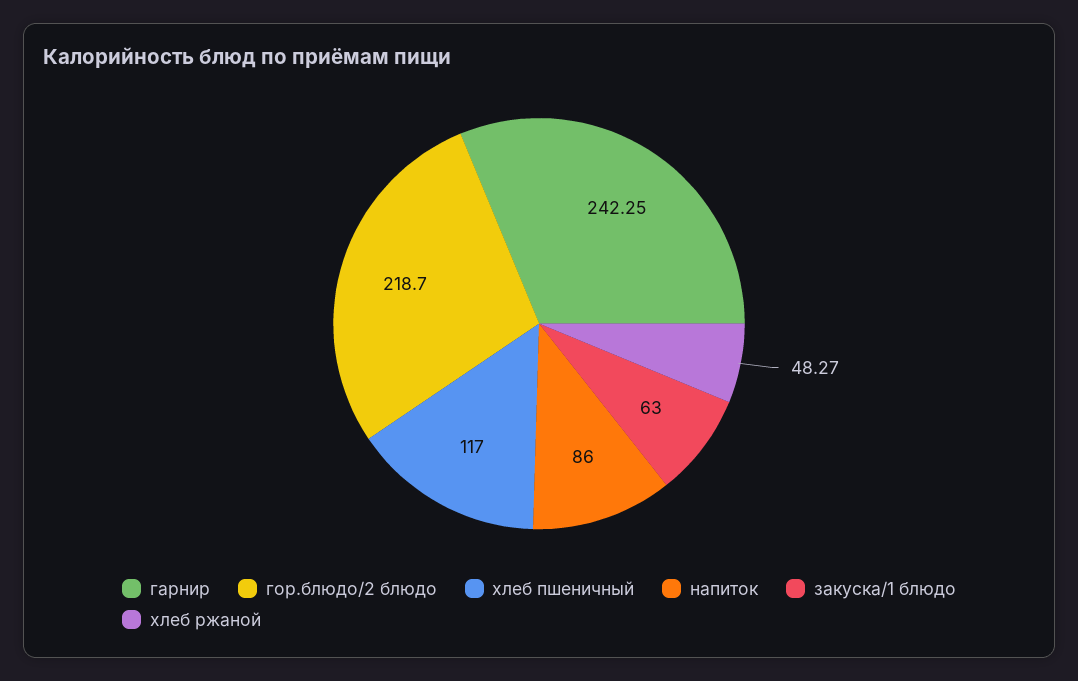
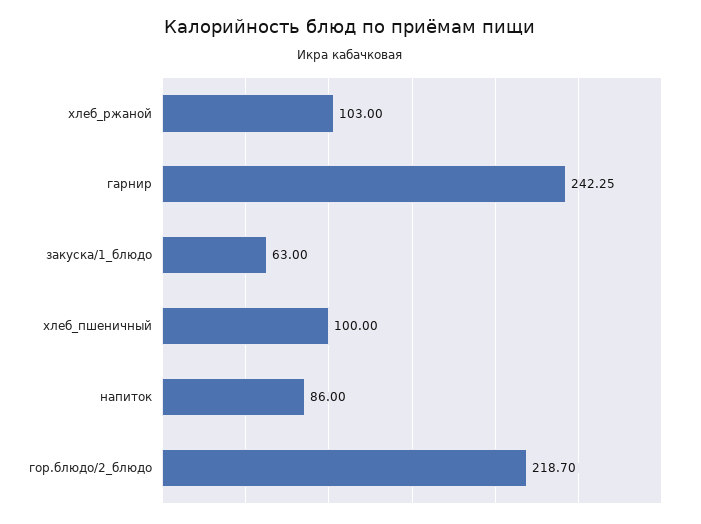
  {
    "гарнир": 242.25,
    "гор.блюдо/2 блюдо": 218.7,
-   "хлеб пшеничный": 117,
+   "хлеб пшеничный": 100,
    "напиток": 86,
    "закуска/1 блюдо": 63,
-   "хлеб ржаной": 48.27
+   "хлеб ржаной": 103
  }

